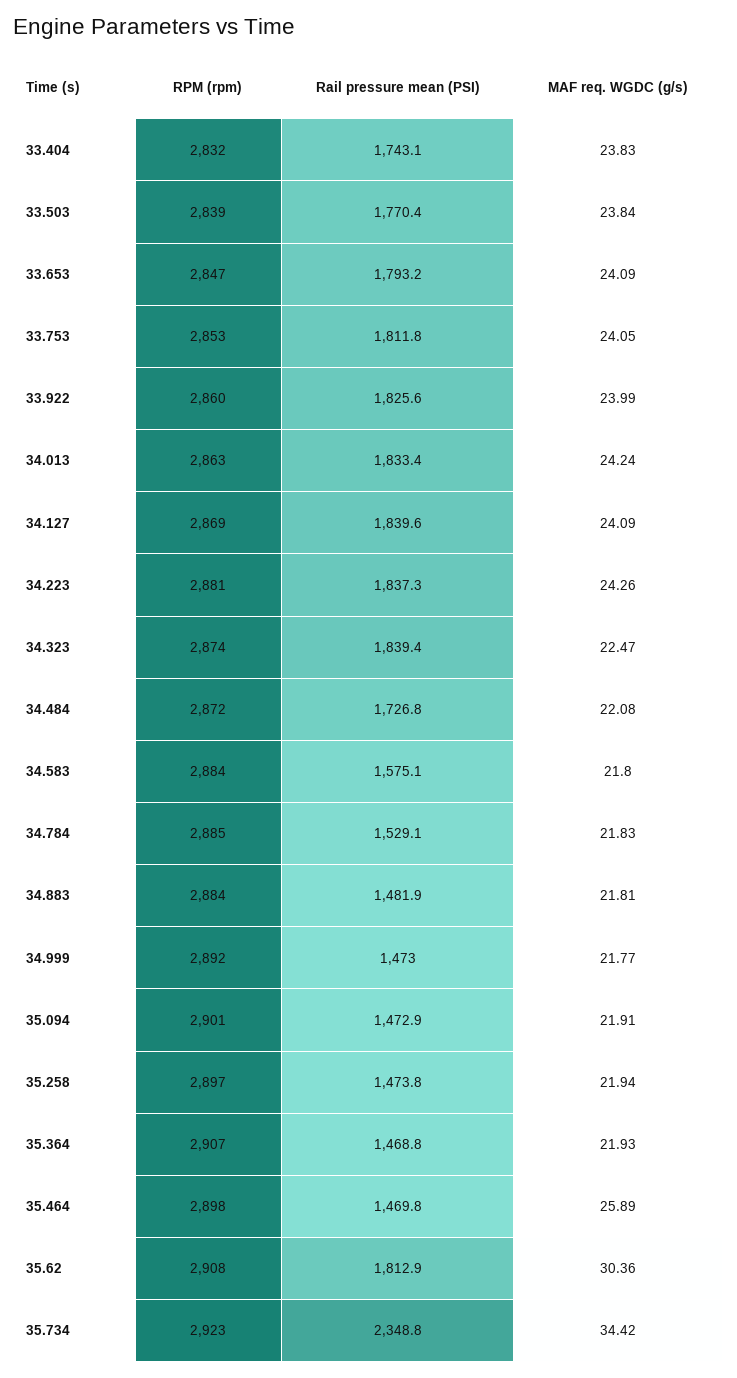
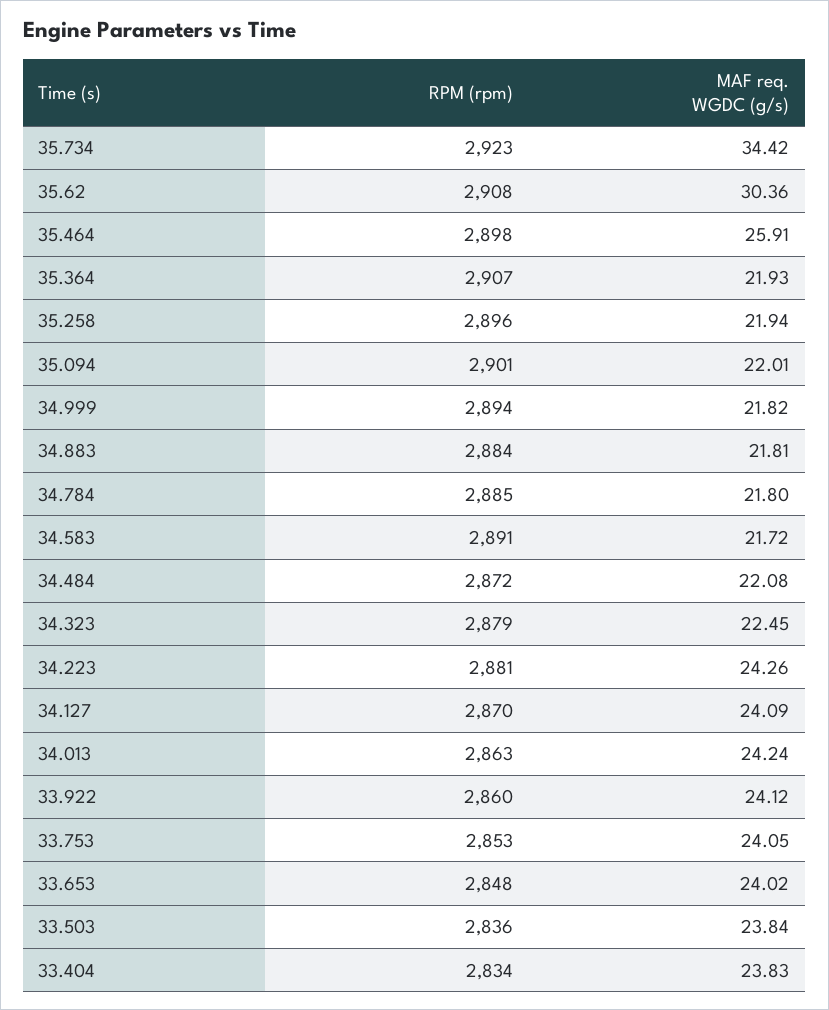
  {
    "RPM (rpm)": {
-     "33.404": 2832,
+     "33.404": 2834,
-     "33.503": 2839,
+     "33.503": 2836,
-     "33.653": 2847,
+     "33.653": 2848,
      "33.753": 2853,
      "33.922": 2860,
      "34.013": 2863,
-     "34.127": 2869,
+     "34.127": 2870,
      "34.223": 2881,
-     "34.323": 2874,
+     "34.323": 2879,
      "34.484": 2872,
-     "34.583": 2884,
+     "34.583": 2891,
      "34.784": 2885,
      "34.883": 2884,
-     "34.999": 2892,
+     "34.999": 2894,
      "35.094": 2901,
-     "35.258": 2897,
+     "35.258": 2896,
      "35.364": 2907,
      "35.464": 2898,
      "35.62": 2908,
      "35.734": 2923
    },
-   "Rail pressure mean (PSI)": {
-     "33.404": 1743.1,
-     "33.503": 1770.4,
-     "33.653": 1793.2,
-     "33.753": 1811.8,
-     "33.922": 1825.6,
-     "34.013": 1833.4,
-     "34.127": 1839.6,
-     "34.223": 1837.3,
-     "34.323": 1839.4,
-     "34.484": 1726.8,
-     "34.583": 1575.1,
-     "34.784": 1529.1,
-     "34.883": 1481.9,
-     "34.999": 1473,
-     "35.094": 1472.9,
-     "35.258": 1473.8,
-     "35.364": 1468.8,
-     "35.464": 1469.8,
-     "35.62": 1812.9,
-     "35.734": 2348.8
-   },
    "MAF req. WGDC (g/s)": {
      "33.404": 23.83,
      "33.503": 23.84,
-     "33.653": 24.09,
+     "33.653": 24.02,
      "33.753": 24.05,
-     "33.922": 23.99,
+     "33.922": 24.12,
      "34.013": 24.24,
      "34.127": 24.09,
      "34.223": 24.26,
-     "34.323": 22.47,
+     "34.323": 22.45,
      "34.484": 22.08,
-     "34.583": 21.8,
+     "34.583": 21.72,
-     "34.784": 21.83,
+     "34.784": 21.8,
      "34.883": 21.81,
-     "34.999": 21.77,
+     "34.999": 21.82,
-     "35.094": 21.91,
+     "35.094": 22.01,
      "35.258": 21.94,
      "35.364": 21.93,
-     "35.464": 25.89,
+     "35.464": 25.91,
      "35.62": 30.36,
      "35.734": 34.42
    }
  }

